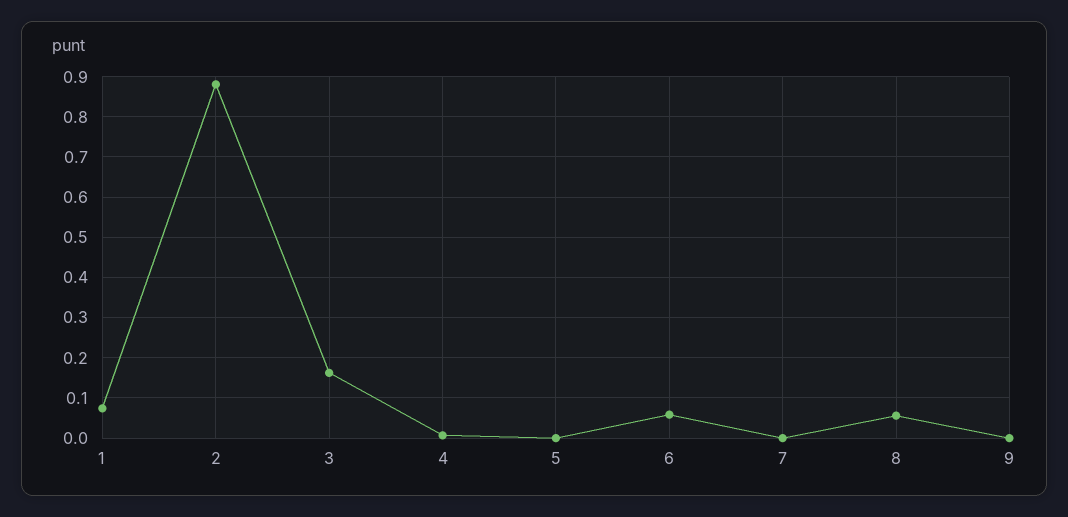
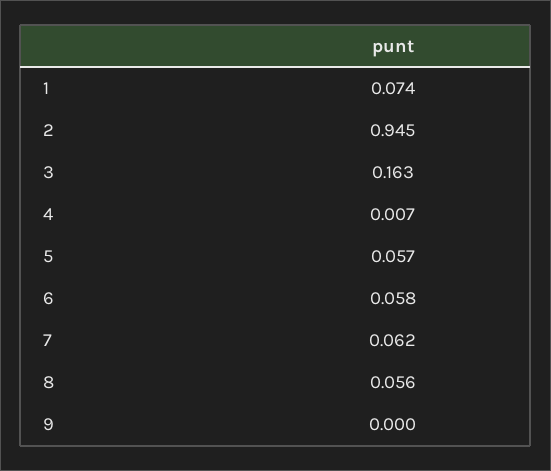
  {
    "1": 0.074,
-   "2": 0.88,
+   "2": 0.945,
    "3": 0.163,
    "4": 0.007,
-   "5": 0,
+   "5": 0.057,
    "6": 0.058,
-   "7": 0,
+   "7": 0.062,
    "8": 0.056,
    "9": 0
  }

